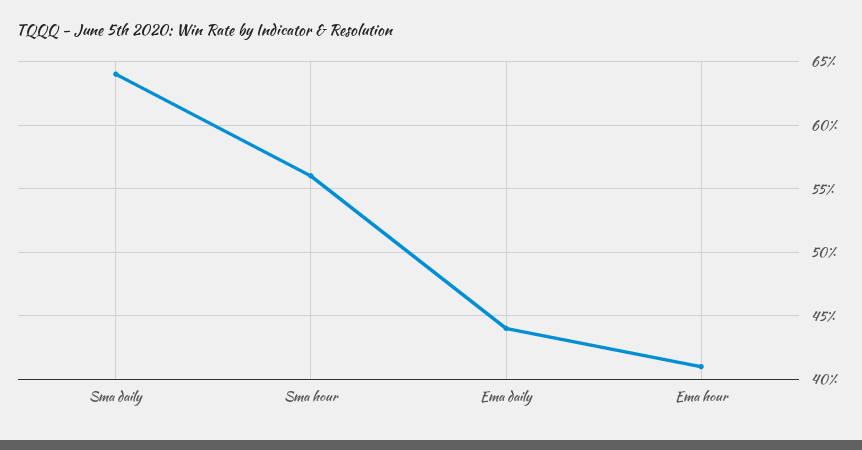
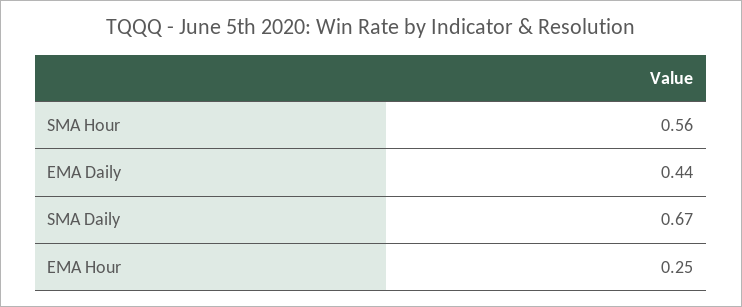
  {
-   "Sma daily": 0.64,
+   "Sma daily": 0.67,
    "Sma hour": 0.56,
    "Ema daily": 0.44,
-   "Ema hour": 0.41
+   "Ema hour": 0.25
  }

